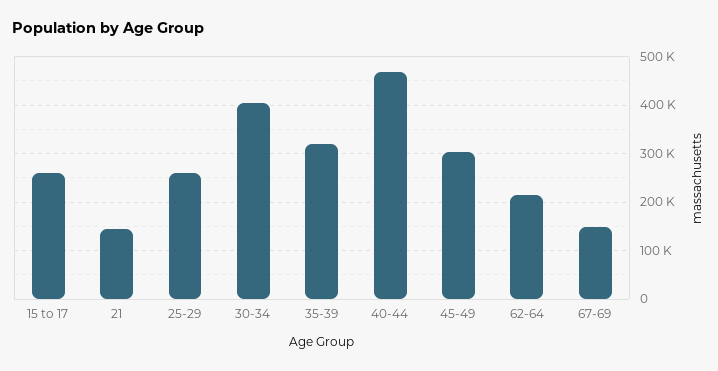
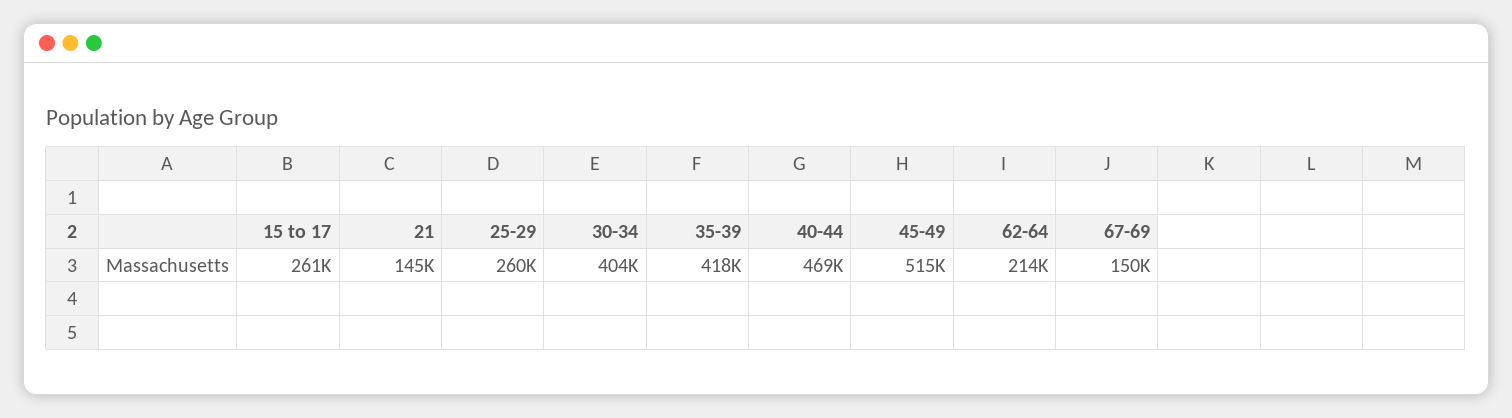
  {
    "15 to 17": 261000,
    "21": 145000,
    "25-29": 260000,
    "30-34": 404000,
-   "35-39": 320000,
+   "35-39": 418000,
    "40-44": 469000,
-   "45-49": 300000,
+   "45-49": 515000,
    "62-64": 214000,
    "67-69": 150000
  }

